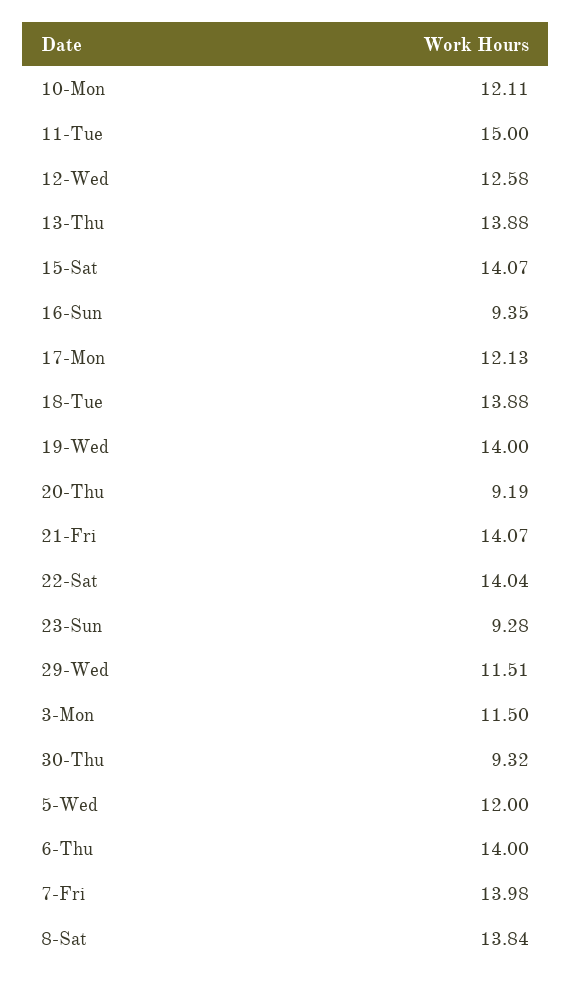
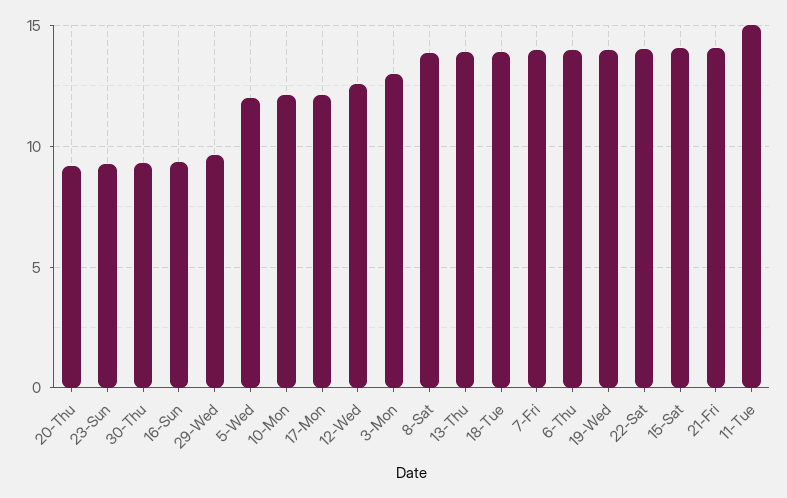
  {
    "10-Mon": 12.11,
    "11-Tue": 15,
    "12-Wed": 12.58,
    "13-Thu": 13.88,
    "15-Sat": 14.07,
    "16-Sun": 9.35,
    "17-Mon": 12.13,
    "18-Tue": 13.88,
    "19-Wed": 14,
    "20-Thu": 9.19,
    "21-Fri": 14.07,
    "22-Sat": 14.04,
    "23-Sun": 9.28,
-   "29-Wed": 11.51,
+   "29-Wed": 9.5,
-   "3-Mon": 11.5,
+   "3-Mon": 13,
    "30-Thu": 9.32,
    "5-Wed": 12,
    "6-Thu": 14,
    "7-Fri": 13.98,
    "8-Sat": 13.84
  }

